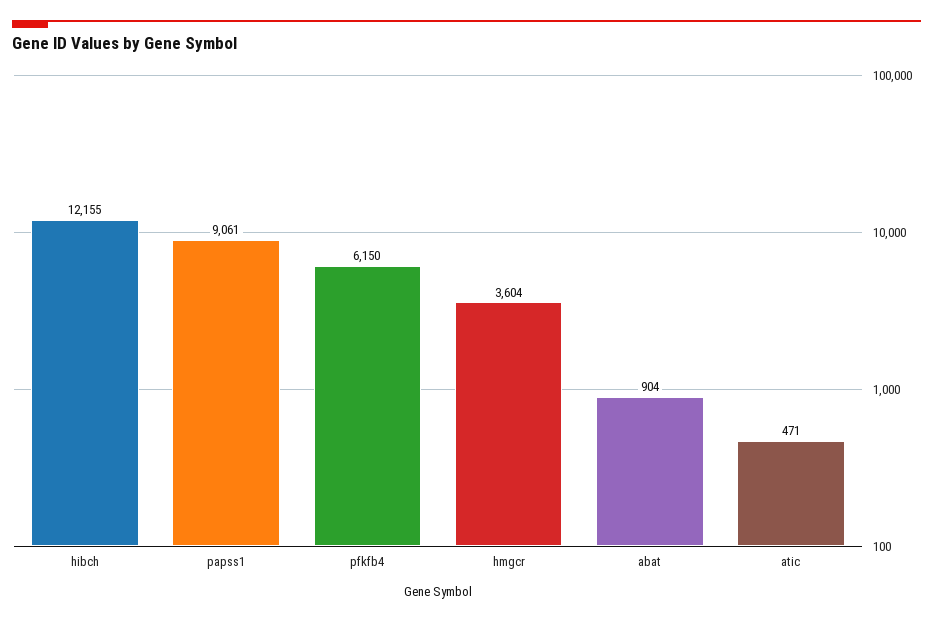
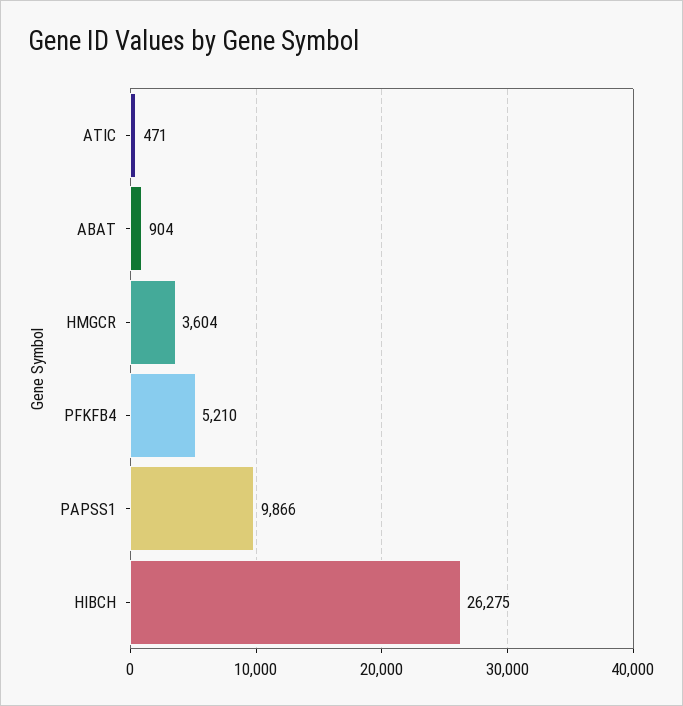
  {
-   "hibch": 12155,
+   "hibch": 26275,
-   "papss1": 9061,
+   "papss1": 9866,
-   "pfkfb4": 6150,
+   "pfkfb4": 5210,
    "hmgcr": 3604,
    "abat": 904,
    "atic": 471
  }

